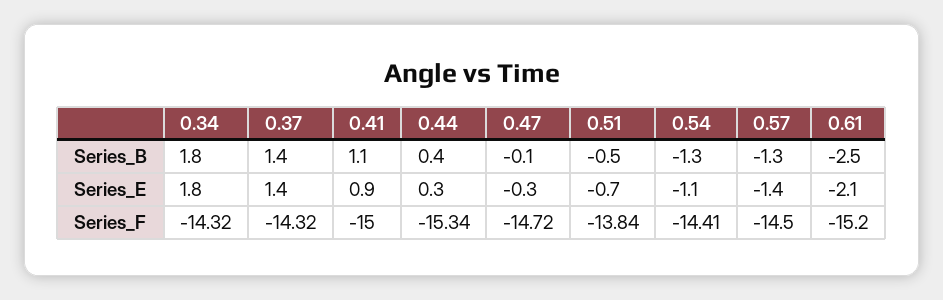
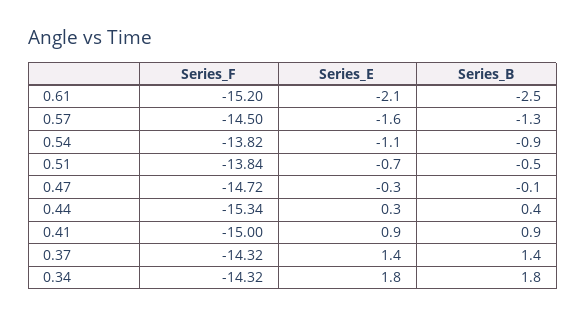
  {
    "0.34": {
      "Series_B": 1.8,
      "Series_E": 1.8,
      "Series_F": -14.32
    },
    "0.37": {
      "Series_B": 1.4,
      "Series_E": 1.4,
      "Series_F": -14.32
    },
    "0.41": {
-     "Series_B": 1.1,
+     "Series_B": 0.9,
      "Series_E": 0.9,
      "Series_F": -15
    },
    "0.44": {
      "Series_B": 0.4,
      "Series_E": 0.3,
      "Series_F": -15.34
    },
    "0.47": {
      "Series_B": -0.1,
      "Series_E": -0.3,
      "Series_F": -14.72
    },
    "0.51": {
      "Series_B": -0.5,
      "Series_E": -0.7,
      "Series_F": -13.84
    },
    "0.54": {
-     "Series_B": -1.3,
+     "Series_B": -0.9,
      "Series_E": -1.1,
-     "Series_F": -14.41
+     "Series_F": -13.82
    },
    "0.57": {
      "Series_B": -1.3,
-     "Series_E": -1.4,
+     "Series_E": -1.6,
      "Series_F": -14.5
    },
    "0.61": {
      "Series_B": -2.5,
      "Series_E": -2.1,
      "Series_F": -15.2
    }
  }

